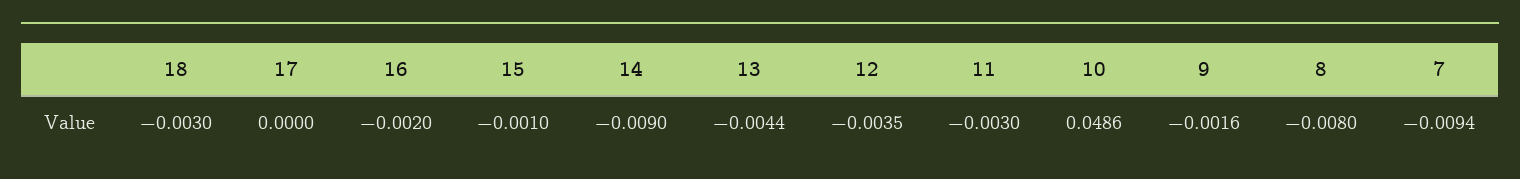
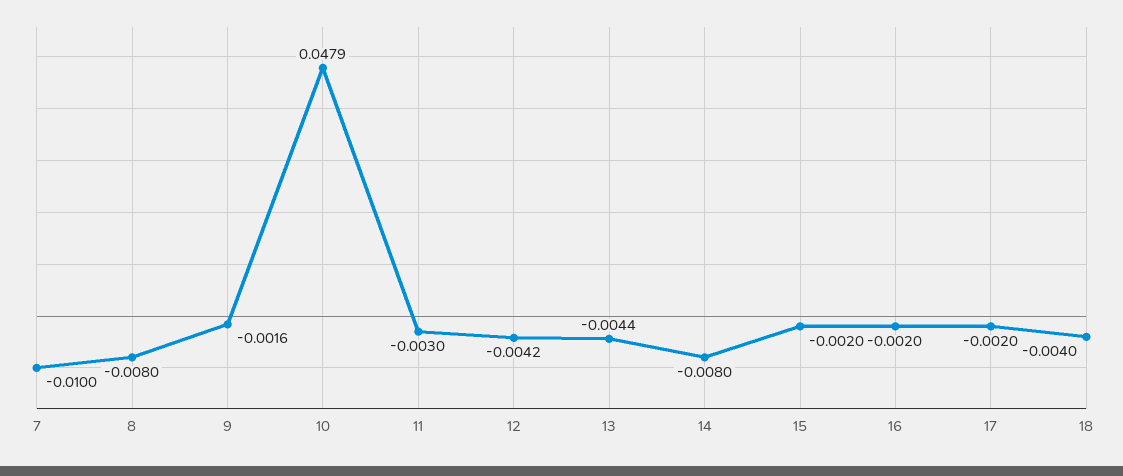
  {
-   "18": -0.003,
+   "18": -0.004,
-   "17": 0,
+   "17": -0.002,
    "16": -0.002,
-   "15": -0.001,
+   "15": -0.002,
-   "14": -0.009,
+   "14": -0.008,
    "13": -0.0044,
-   "12": -0.0035,
+   "12": -0.0042,
    "11": -0.003,
-   "10": 0.0486,
+   "10": 0.0479,
    "9": -0.0016,
    "8": -0.008,
-   "7": -0.0094
+   "7": -0.01
  }

